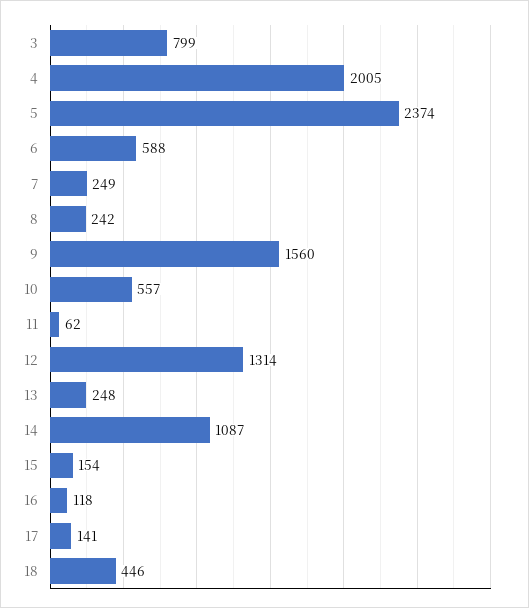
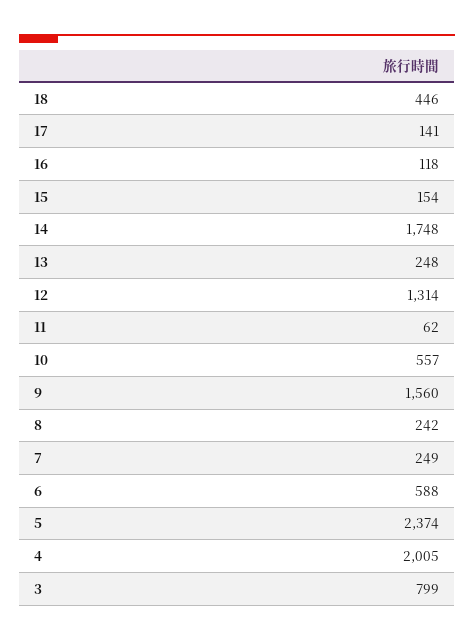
  {
    "3": 799,
    "4": 2005,
    "5": 2374,
    "6": 588,
    "7": 249,
    "8": 242,
    "9": 1560,
    "10": 557,
    "11": 62,
    "12": 1314,
    "13": 248,
-   "14": 1087,
+   "14": 1748,
    "15": 154,
    "16": 118,
    "17": 141,
    "18": 446
  }

